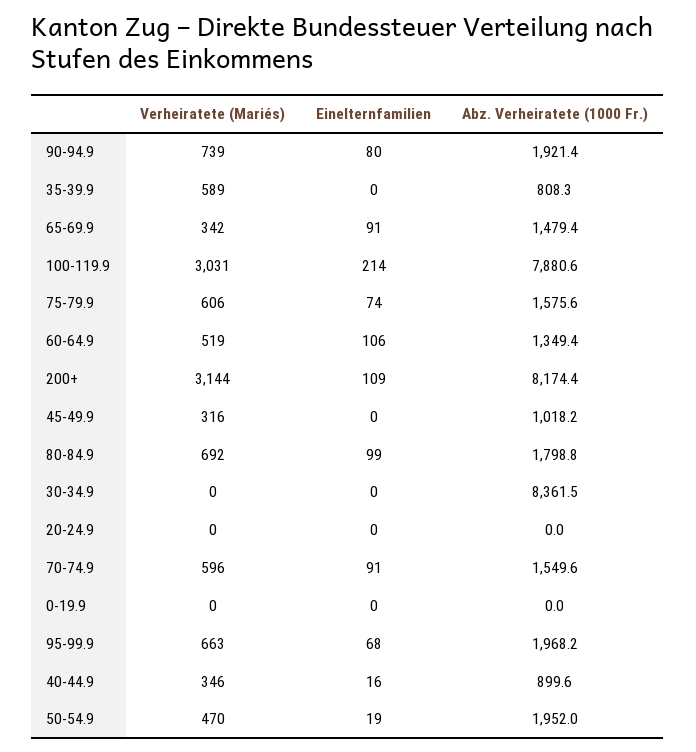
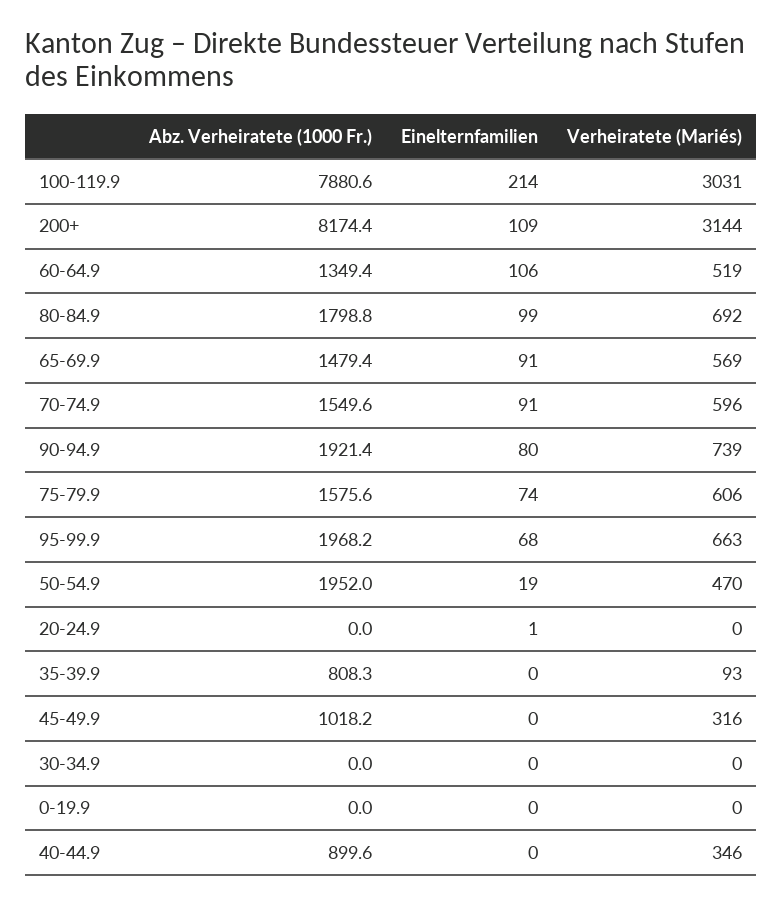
  {
    "Verheiratete (Mariés)": {
      "90-94.9": 739,
-     "35-39.9": 589,
+     "35-39.9": 93,
-     "65-69.9": 342,
+     "65-69.9": 569,
      "100-119.9": 3031,
      "75-79.9": 606,
      "60-64.9": 519,
      "200+": 3144,
      "45-49.9": 316,
      "80-84.9": 692,
      "30-34.9": 0,
      "20-24.9": 0,
      "70-74.9": 596,
      "0-19.9": 0,
      "95-99.9": 663,
      "40-44.9": 346,
      "50-54.9": 470
    },
    "Einelternfamilien": {
      "90-94.9": 80,
      "35-39.9": 0,
      "65-69.9": 91,
      "100-119.9": 214,
      "75-79.9": 74,
      "60-64.9": 106,
      "200+": 109,
      "45-49.9": 0,
      "80-84.9": 99,
      "30-34.9": 0,
-     "20-24.9": 0,
+     "20-24.9": 1,
      "70-74.9": 91,
      "0-19.9": 0,
      "95-99.9": 68,
-     "40-44.9": 16,
+     "40-44.9": 0,
      "50-54.9": 19
    },
    "Abz. Verheiratete (1000 Fr.)": {
      "90-94.9": 1921.4,
      "35-39.9": 808.3,
      "65-69.9": 1479.4,
      "100-119.9": 7880.6,
      "75-79.9": 1575.6,
      "60-64.9": 1349.4,
      "200+": 8174.4,
      "45-49.9": 1018.2,
      "80-84.9": 1798.8,
-     "30-34.9": 8361.5,
+     "30-34.9": 0,
      "20-24.9": 0,
      "70-74.9": 1549.6,
      "0-19.9": 0,
      "95-99.9": 1968.2,
      "40-44.9": 899.6,
      "50-54.9": 1952
    }
  }

